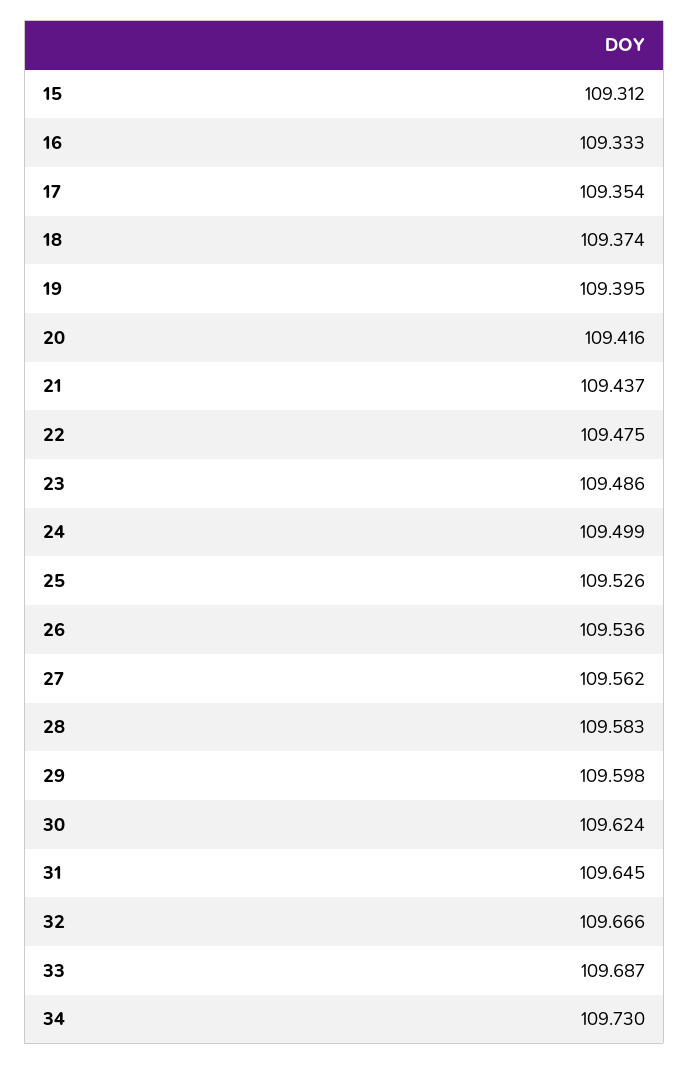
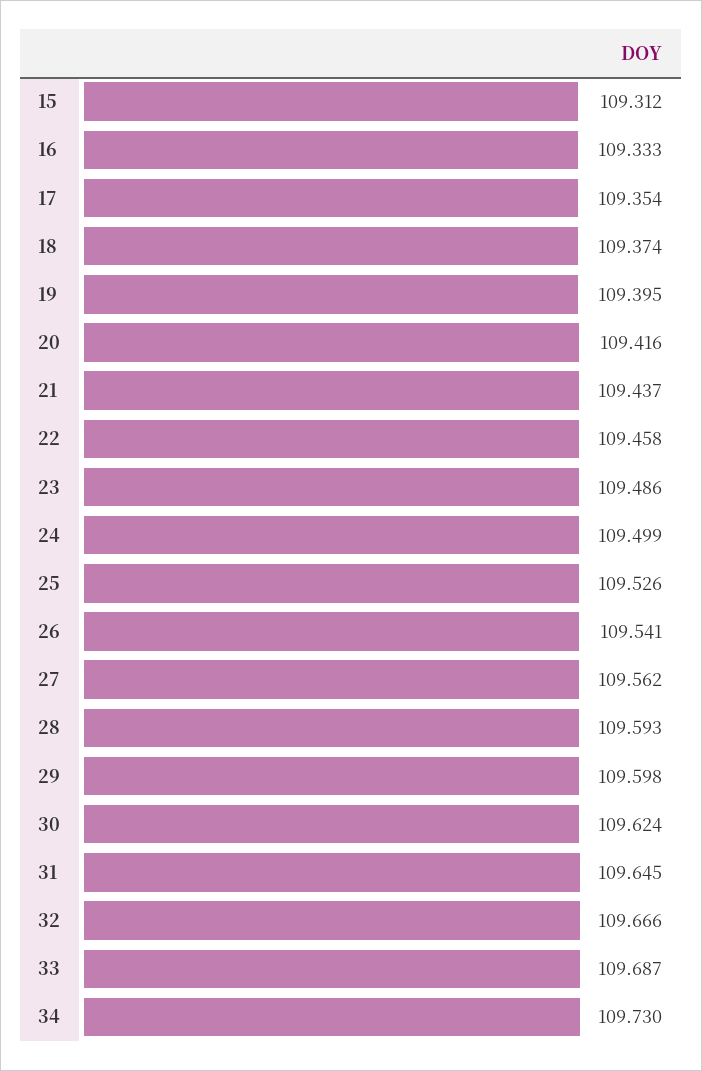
  {
    "15": 109.312,
    "16": 109.333,
    "17": 109.354,
    "18": 109.374,
    "19": 109.395,
    "20": 109.416,
    "21": 109.437,
-   "22": 109.475,
+   "22": 109.458,
    "23": 109.486,
    "24": 109.499,
    "25": 109.526,
-   "26": 109.536,
+   "26": 109.541,
    "27": 109.562,
-   "28": 109.583,
+   "28": 109.593,
    "29": 109.598,
    "30": 109.624,
    "31": 109.645,
    "32": 109.666,
    "33": 109.687,
    "34": 109.73
  }

